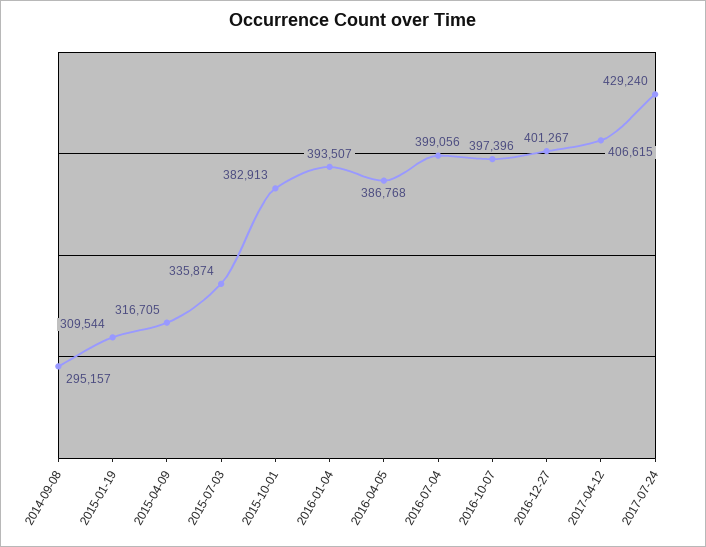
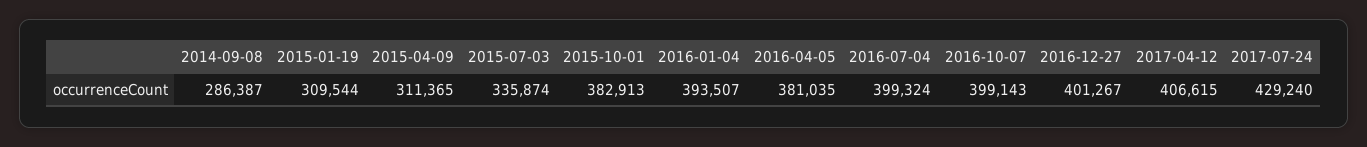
  {
-   "2014-09-08": 295157,
+   "2014-09-08": 286387,
    "2015-01-19": 309544,
-   "2015-04-09": 316705,
+   "2015-04-09": 311365,
    "2015-07-03": 335874,
    "2015-10-01": 382913,
    "2016-01-04": 393507,
-   "2016-04-05": 386768,
+   "2016-04-05": 381035,
-   "2016-07-04": 399056,
+   "2016-07-04": 399324,
-   "2016-10-07": 397396,
+   "2016-10-07": 399143,
    "2016-12-27": 401267,
    "2017-04-12": 406615,
    "2017-07-24": 429240
  }

